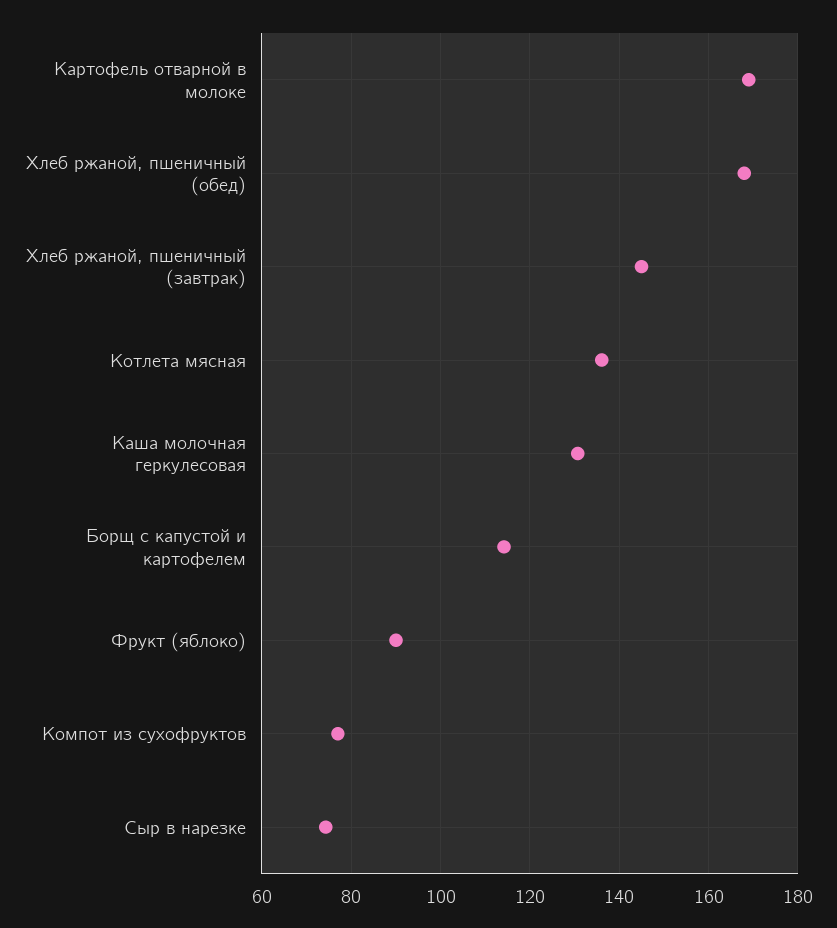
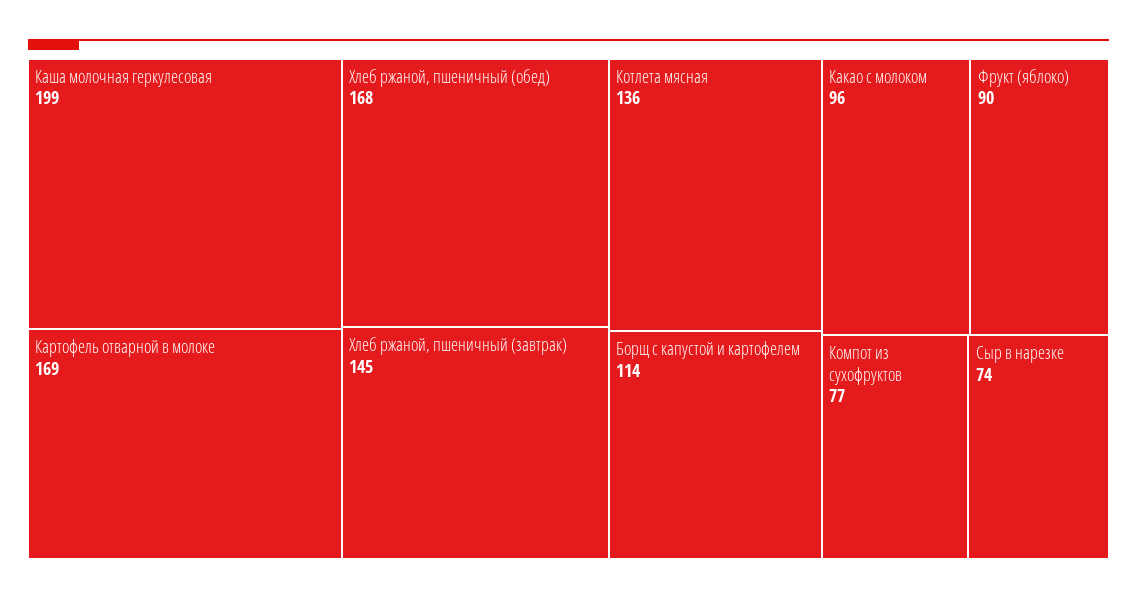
  {
    "Картофель отварной в молоке": 169,
    "Хлеб ржаной, пшеничный (обед)": 168,
    "Хлеб ржаной, пшеничный (завтрак)": 145,
    "Котлета мясная": 136,
-   "Каша молочная геркулесовая": 130,
+   "Каша молочная геркулесовая": 199,
    "Борщ с капустой и картофелем": 114,
    "Фрукт (яблоко)": 90,
    "Компот из сухофруктов": 77,
-   "Сыр в нарезке": 74
+   "Сыр в нарезке": 74,
+   "Какао с молоком": 96
  }

